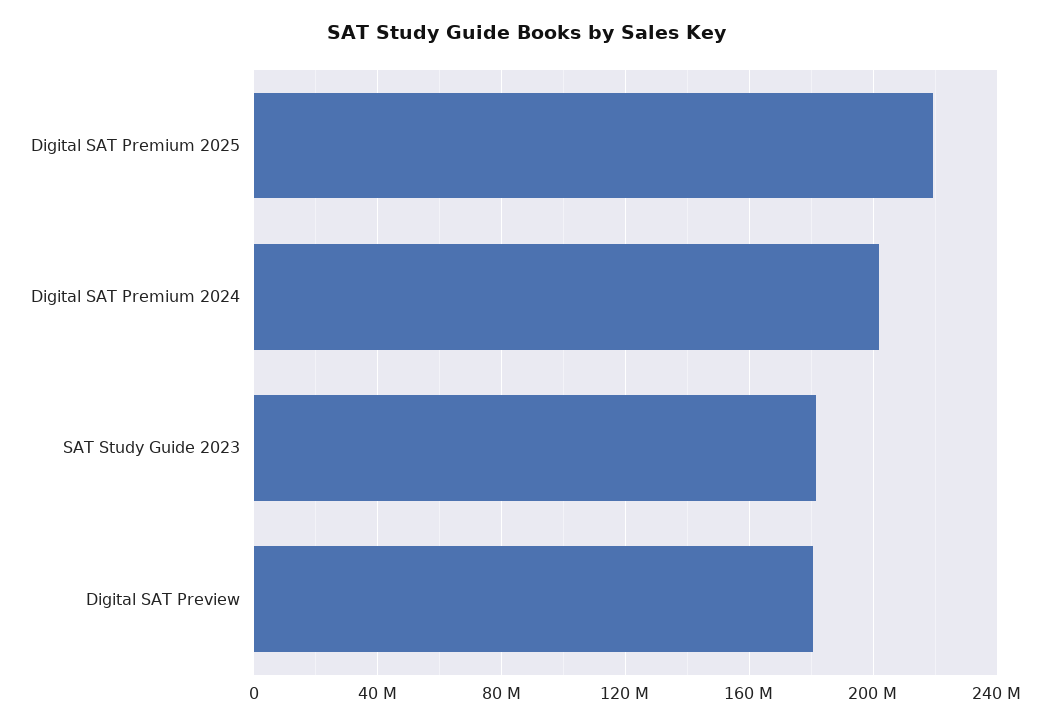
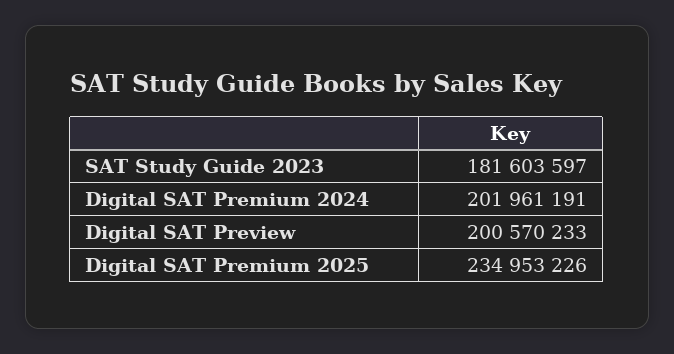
  {
-   "Digital SAT Premium 2025": 220000000,
+   "Digital SAT Premium 2025": 234953226,
    "Digital SAT Premium 2024": 201961191,
    "SAT Study Guide 2023": 181603597,
-   "Digital SAT Preview": 180000000
+   "Digital SAT Preview": 200570233
  }

